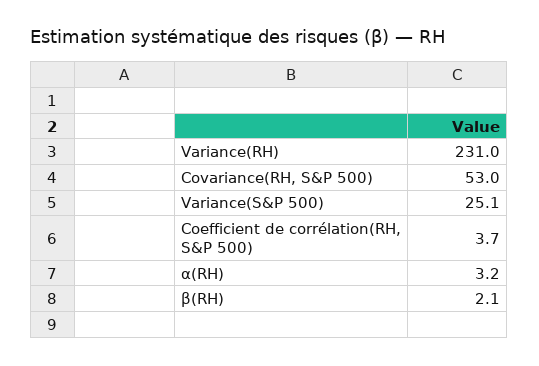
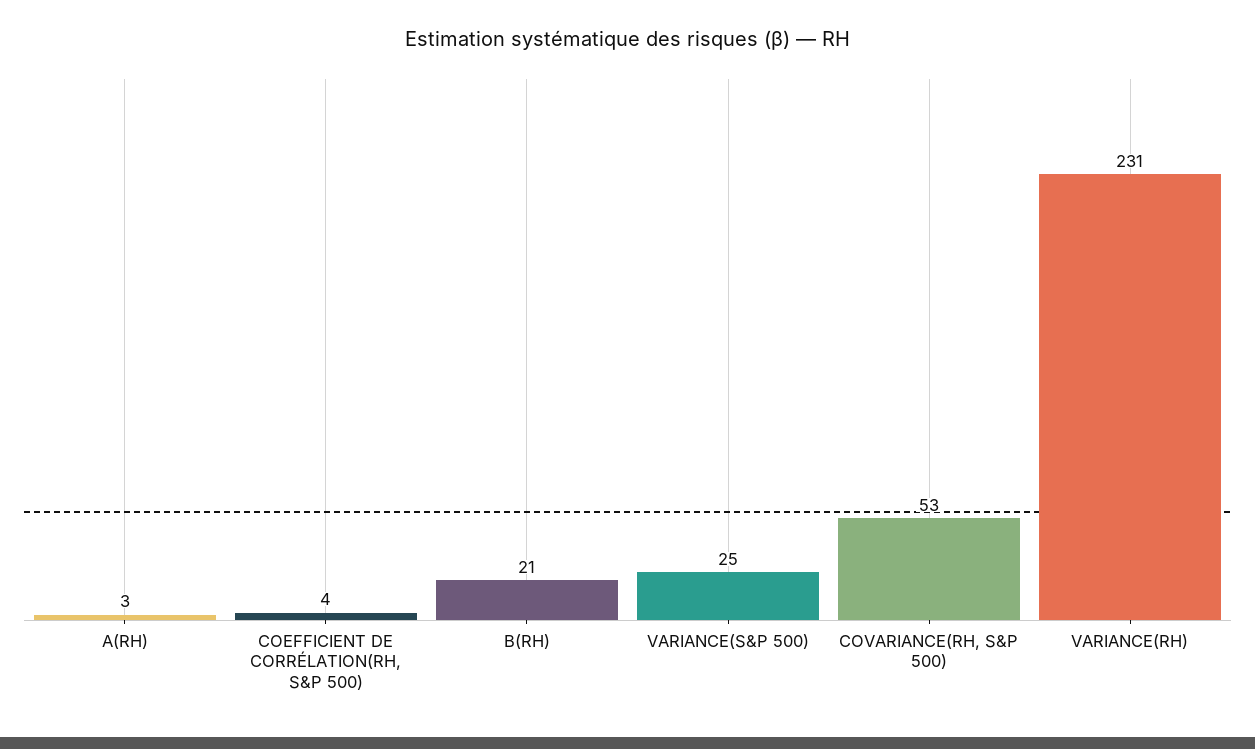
  {
    "Variance(RH)": 231,
    "Covariance(RH, S&P 500)": 53,
    "Variance(S&P 500)": 25.1,
    "Coefficient de corrélation(RH, S&P 500)": 3.7,
    "α(RH)": 3.2,
-   "β(RH)": 2.1
+   "β(RH)": 21
  }

